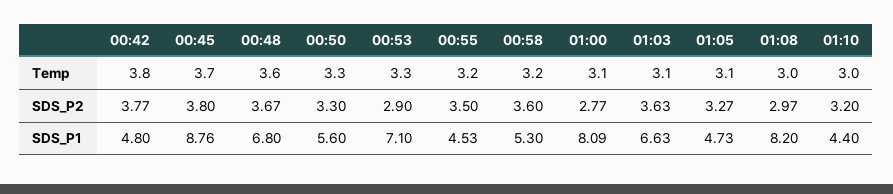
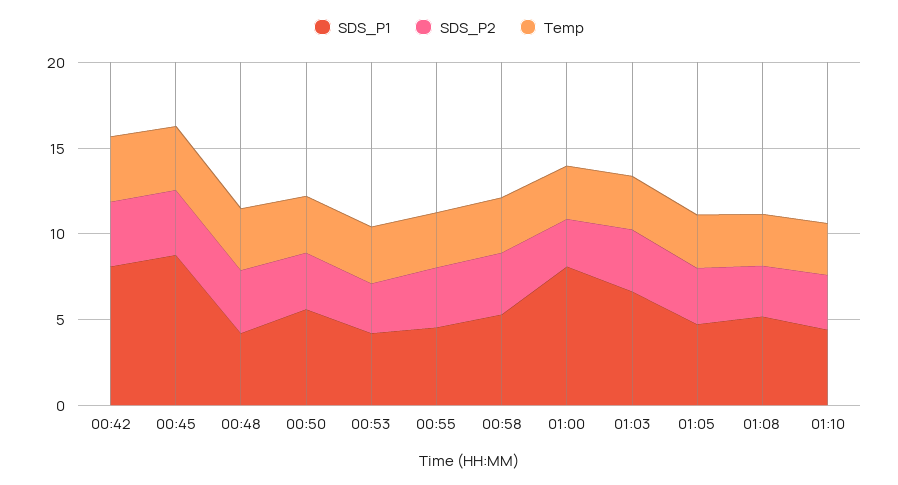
  {
    "Temp": {
      "00:42": 3.8,
      "00:45": 3.7,
      "00:48": 3.6,
      "00:50": 3.3,
      "00:53": 3.3,
      "00:55": 3.2,
      "00:58": 3.2,
      "01:00": 3.1,
      "01:03": 3.1,
      "01:05": 3.1,
      "01:08": 3,
      "01:10": 3
    },
    "SDS_P2": {
      "00:42": 3.77,
      "00:45": 3.8,
      "00:48": 3.67,
      "00:50": 3.3,
      "00:53": 2.9,
      "00:55": 3.5,
      "00:58": 3.6,
      "01:00": 2.77,
      "01:03": 3.63,
      "01:05": 3.27,
      "01:08": 2.97,
      "01:10": 3.2
    },
    "SDS_P1": {
-     "00:42": 4.8,
+     "00:42": 8,
      "00:45": 8.76,
-     "00:48": 6.8,
+     "00:48": 4,
      "00:50": 5.6,
-     "00:53": 7.1,
+     "00:53": 4,
      "00:55": 4.53,
      "00:58": 5.3,
      "01:00": 8.09,
      "01:03": 6.63,
      "01:05": 4.73,
-     "01:08": 8.2,
+     "01:08": 5,
      "01:10": 4.4
    }
  }

